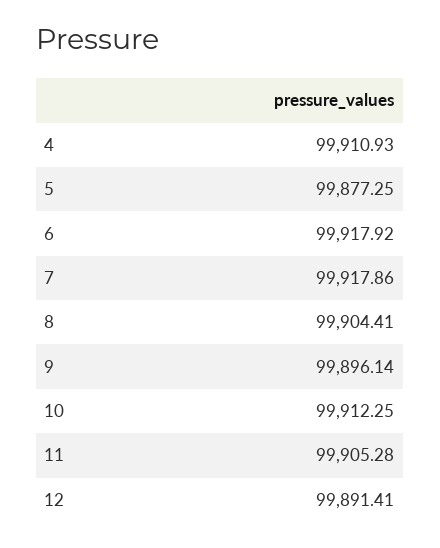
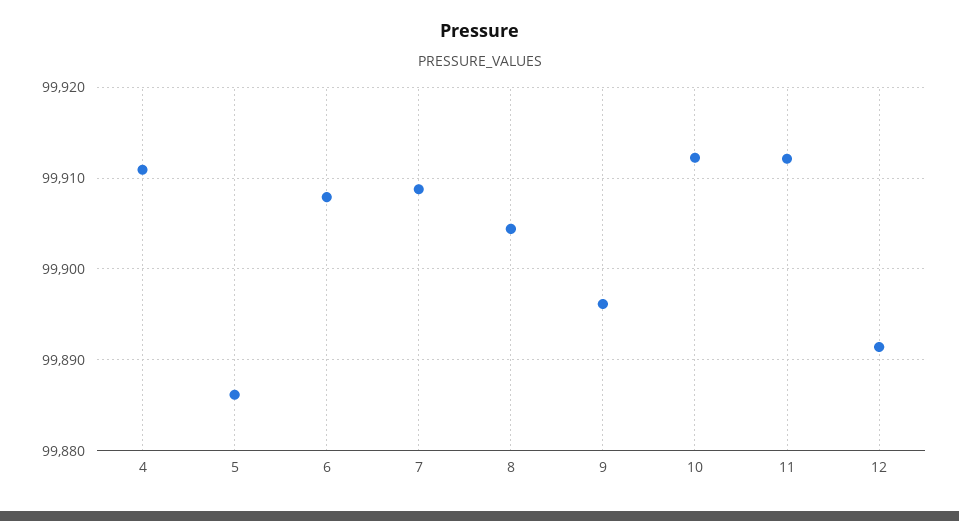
  {
    "4": 99910.93,
-   "5": 99877.25,
+   "5": 99886,
-   "6": 99917.92,
+   "6": 99908,
-   "7": 99917.86,
+   "7": 99909,
    "8": 99904.41,
    "9": 99896.14,
    "10": 99912.25,
-   "11": 99905.28,
+   "11": 99912,
    "12": 99891.41
  }

